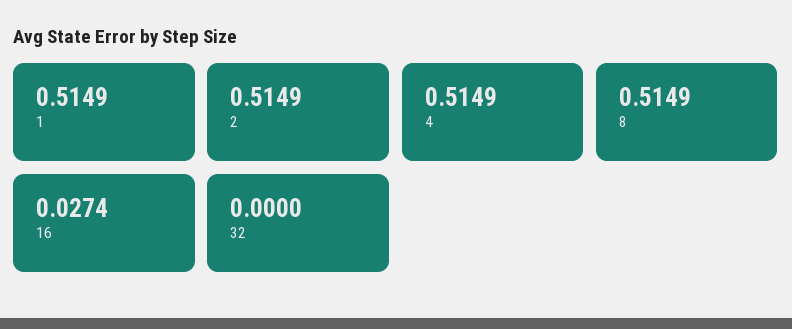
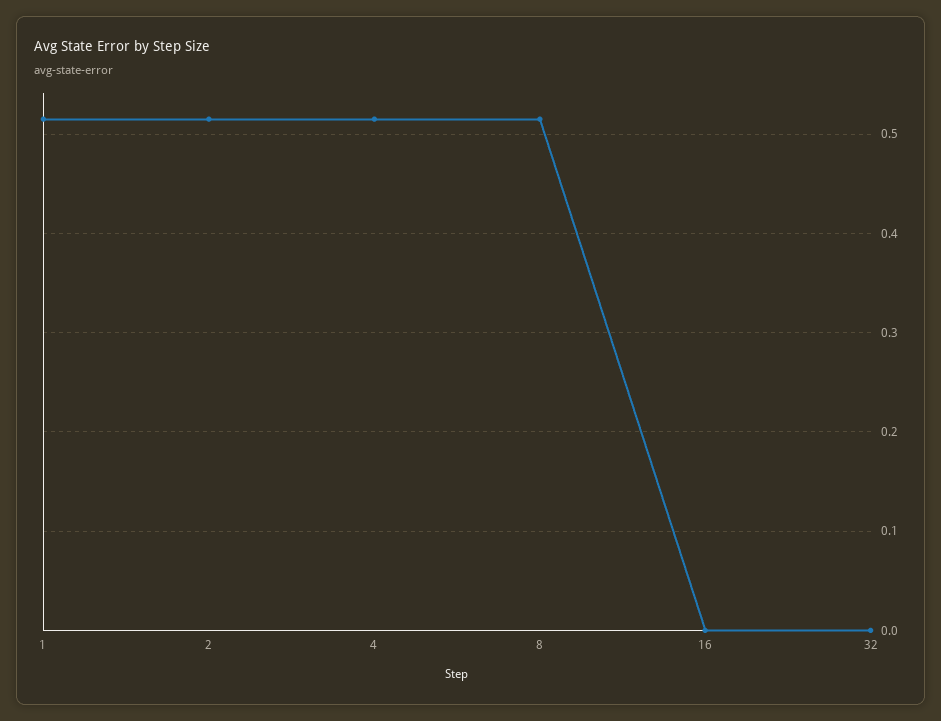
  {
    "1": 0.5149,
    "2": 0.5149,
    "4": 0.5149,
    "8": 0.5149,
-   "16": 0.0274,
+   "16": 0,
    "32": 0
  }

